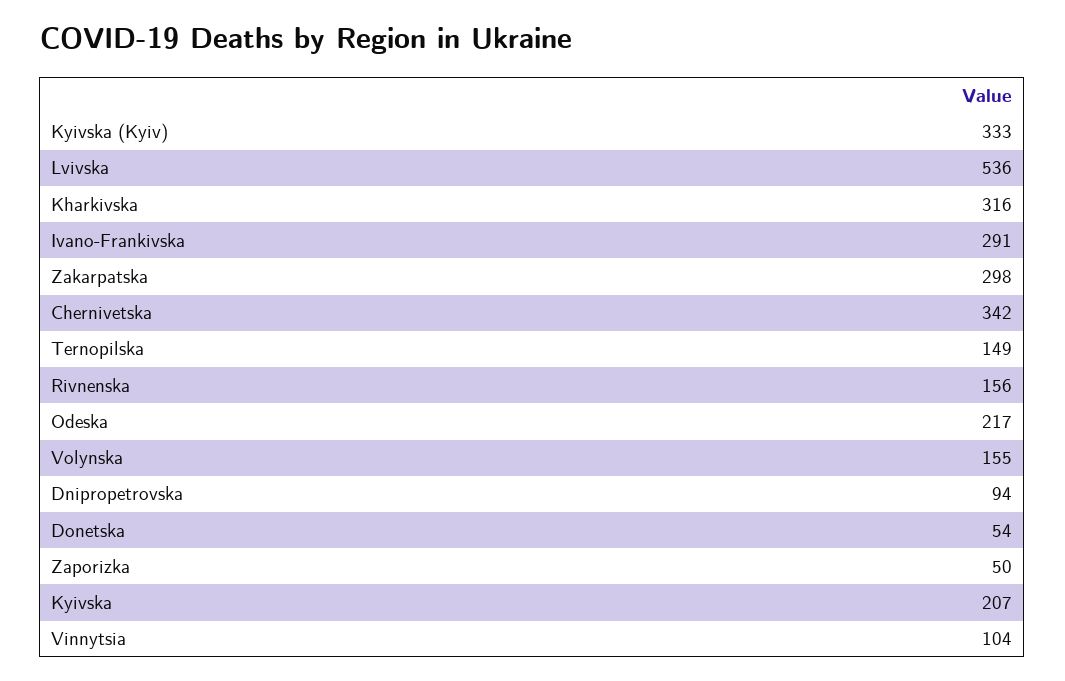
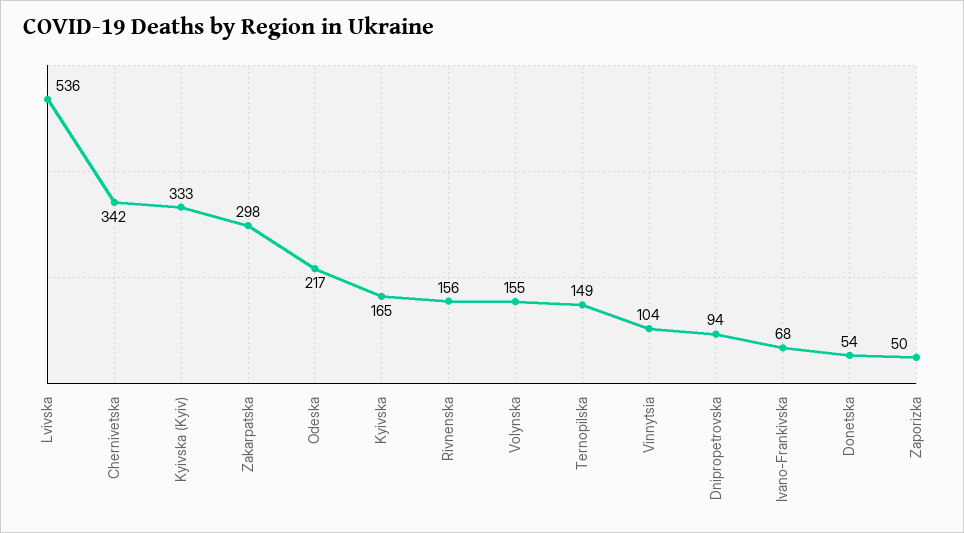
  {
    "Kyivska (Kyiv)": 333,
    "Lvivska": 536,
-   "Kharkivska": 316,
-   "Ivano-Frankivska": 291,
+   "Ivano-Frankivska": 68,
    "Zakarpatska": 298,
    "Chernivetska": 342,
    "Ternopilska": 149,
    "Rivnenska": 156,
    "Odeska": 217,
    "Volynska": 155,
    "Dnipropetrovska": 94,
    "Donetska": 54,
    "Zaporizka": 50,
-   "Kyivska": 207,
+   "Kyivska": 165,
    "Vinnytsia": 104
  }

